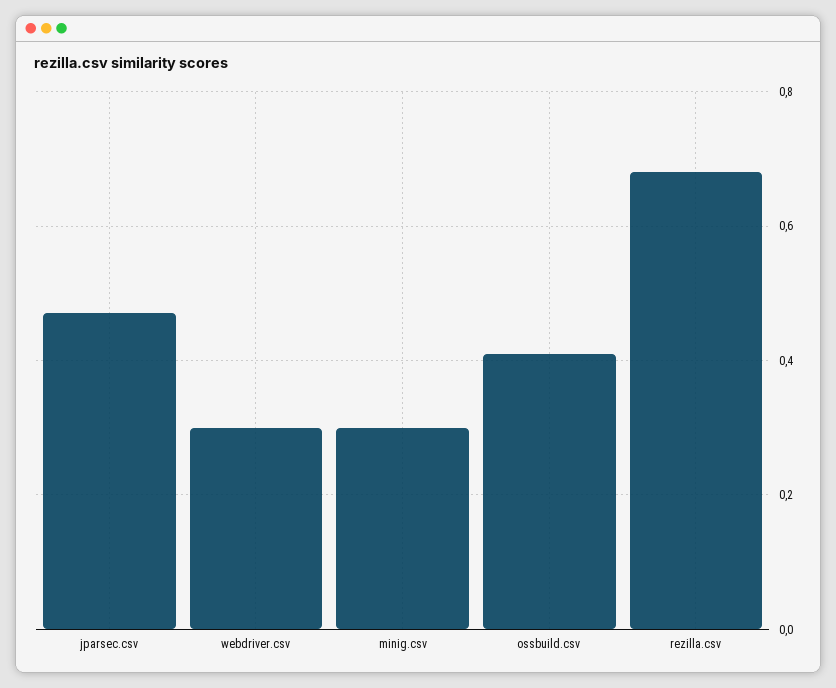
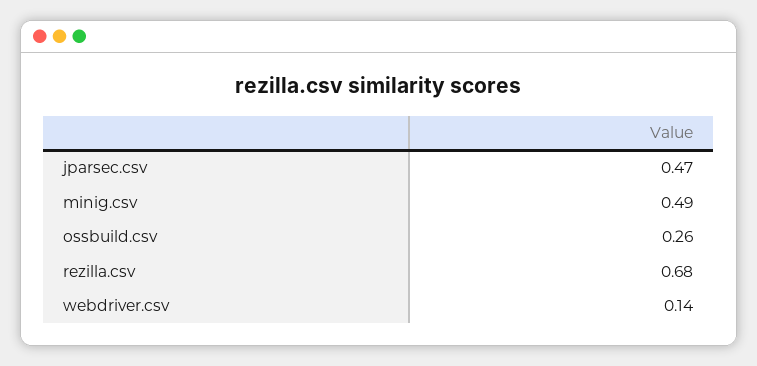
  {
    "jparsec.csv": 0.47,
-   "webdriver.csv": 0.3,
+   "webdriver.csv": 0.14,
-   "minig.csv": 0.3,
+   "minig.csv": 0.49,
-   "ossbuild.csv": 0.4,
+   "ossbuild.csv": 0.26,
    "rezilla.csv": 0.68
  }

